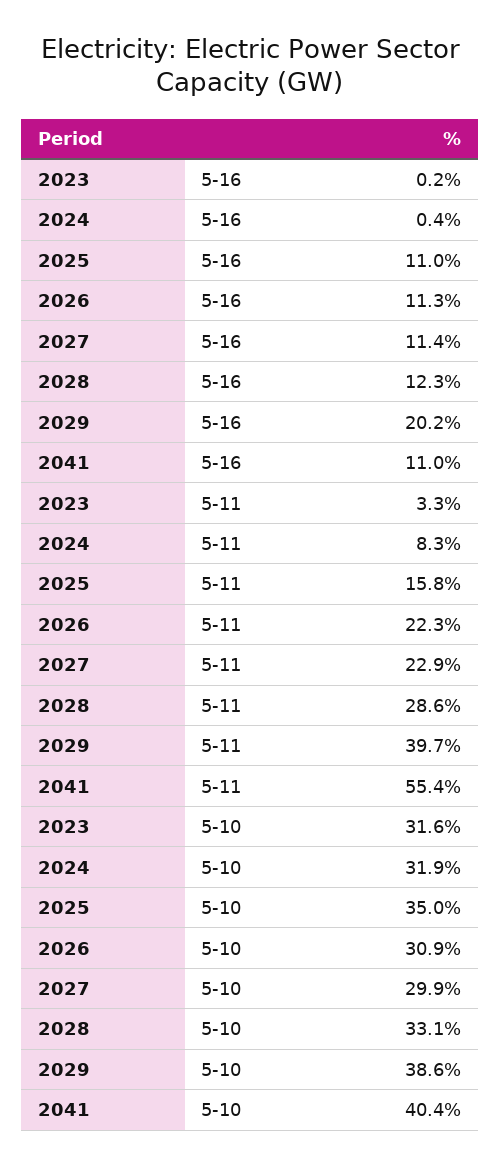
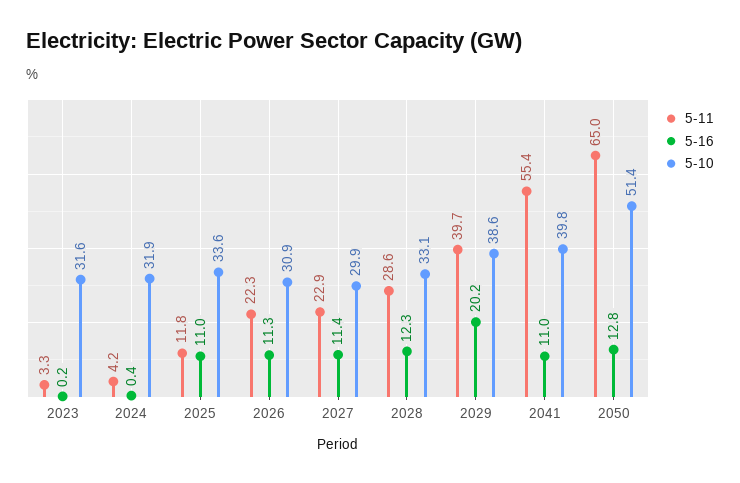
  {
    "5-16": {
      "2023": 0.2,
      "2024": 0.4,
      "2025": 11,
      "2026": 11.3,
      "2027": 11.4,
      "2028": 12.3,
      "2029": 20.2,
-     "2041": 11
+     "2041": 11,
+     "2050": 12.8
    },
    "5-11": {
      "2023": 3.3,
-     "2024": 8.3,
+     "2024": 4.2,
-     "2025": 15.8,
+     "2025": 11.8,
      "2026": 22.3,
      "2027": 22.9,
      "2028": 28.6,
      "2029": 39.7,
-     "2041": 55.4
+     "2041": 55.4,
+     "2050": 65
    },
    "5-10": {
      "2023": 31.6,
      "2024": 31.9,
-     "2025": 35,
+     "2025": 33.6,
      "2026": 30.9,
      "2027": 29.9,
      "2028": 33.1,
      "2029": 38.6,
-     "2041": 40.4
+     "2041": 39.8,
+     "2050": 51.4
    }
  }

